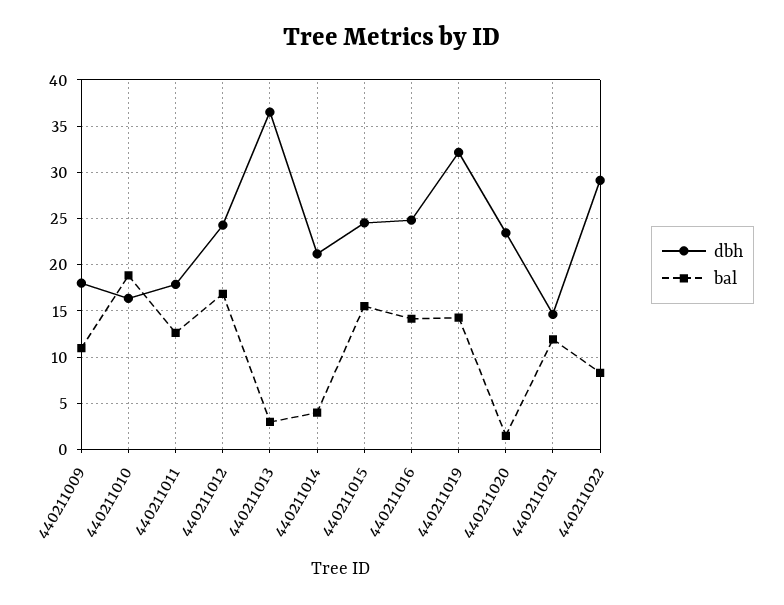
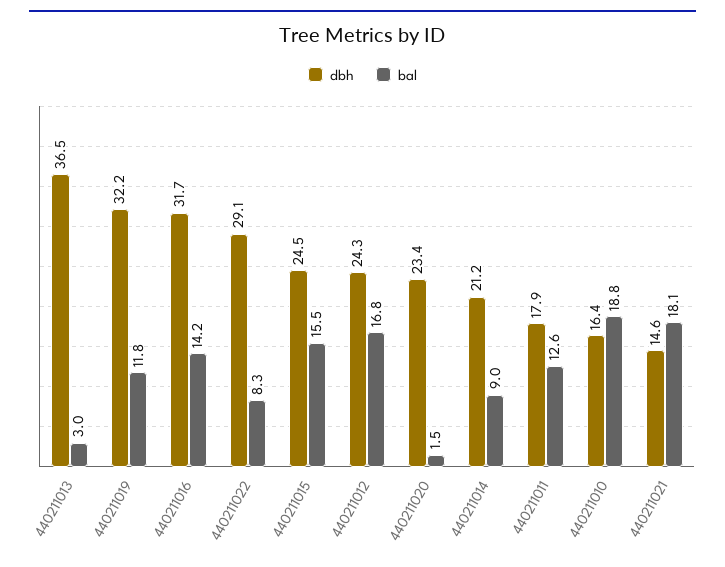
  {
    "dbh": {
-     "440211009": 18,
      "440211010": 16.4,
      "440211011": 17.9,
      "440211012": 24.3,
      "440211013": 36.5,
      "440211014": 21.2,
      "440211015": 24.5,
-     "440211016": 25,
+     "440211016": 31.7,
      "440211019": 32.2,
      "440211020": 23.4,
      "440211021": 14.6,
      "440211022": 29.1
    },
    "bal": {
-     "440211009": 11,
      "440211010": 18.8,
      "440211011": 12.6,
      "440211012": 16.8,
      "440211013": 3,
-     "440211014": 4,
+     "440211014": 9,
      "440211015": 15.5,
      "440211016": 14.2,
-     "440211019": 14,
+     "440211019": 11.8,
      "440211020": 1.5,
-     "440211021": 12,
+     "440211021": 18.1,
      "440211022": 8.3
    }
  }

